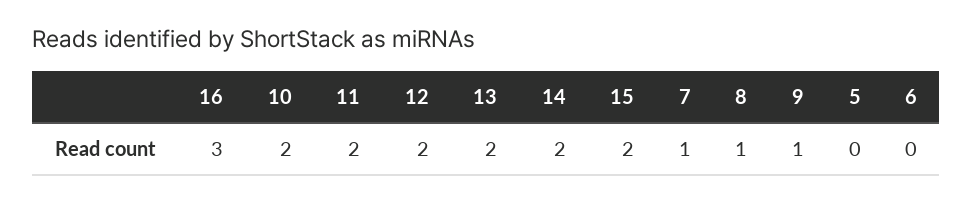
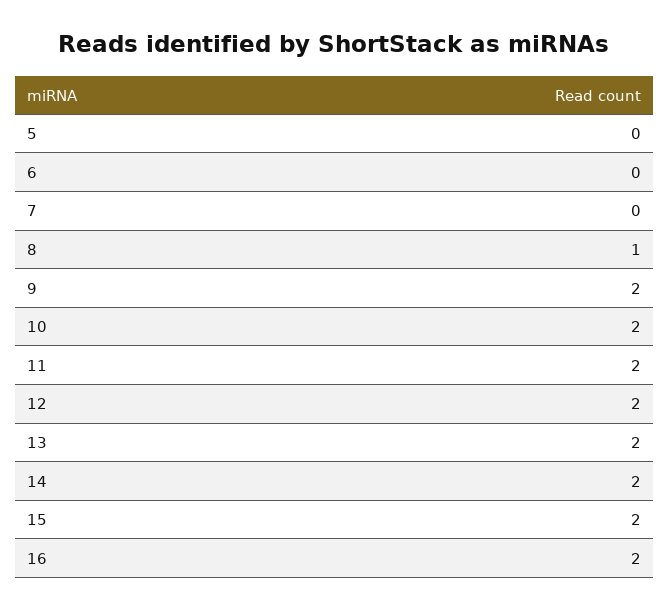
  {
-   "16": 3,
+   "16": 2,
    "10": 2,
    "11": 2,
    "12": 2,
    "13": 2,
    "14": 2,
    "15": 2,
-   "7": 1,
+   "7": 0,
    "8": 1,
-   "9": 1,
+   "9": 2,
    "5": 0,
    "6": 0
  }

